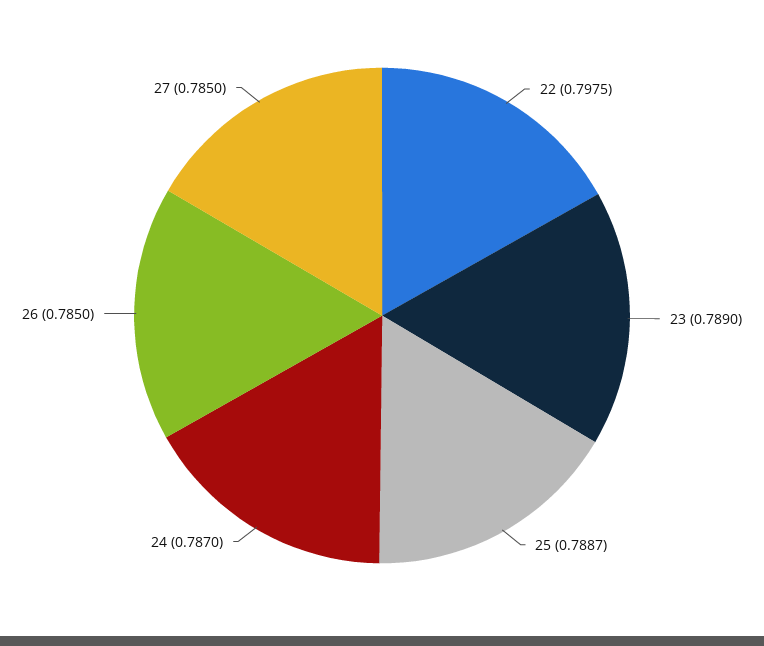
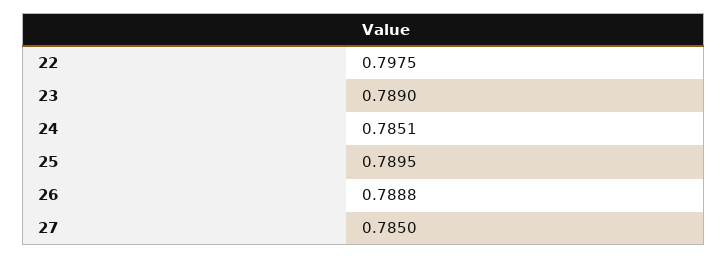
  {
    "22": 0.7975,
    "23": 0.789,
-   "25": 0.7887,
+   "25": 0.7895,
-   "24": 0.787,
+   "24": 0.7851,
-   "26": 0.785,
+   "26": 0.7888,
    "27": 0.785
  }

